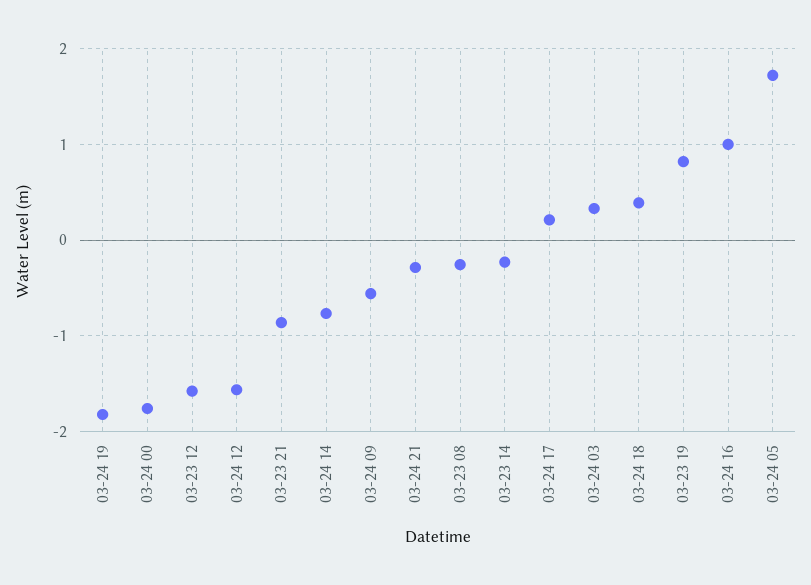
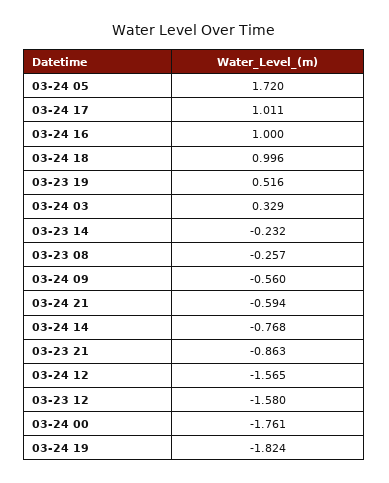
  {
    "03-24 19": -1.824,
    "03-24 00": -1.761,
    "03-23 12": -1.58,
    "03-24 12": -1.565,
    "03-23 21": -0.863,
    "03-24 14": -0.768,
    "03-24 09": -0.56,
-   "03-24 21": -0.3,
+   "03-24 21": -0.594,
    "03-23 08": -0.257,
    "03-23 14": -0.232,
-   "03-24 17": 0.2,
+   "03-24 17": 1.011,
    "03-24 03": 0.329,
-   "03-24 18": 0.4,
+   "03-24 18": 0.996,
-   "03-23 19": 0.8,
+   "03-23 19": 0.516,
    "03-24 16": 1,
    "03-24 05": 1.72
  }

